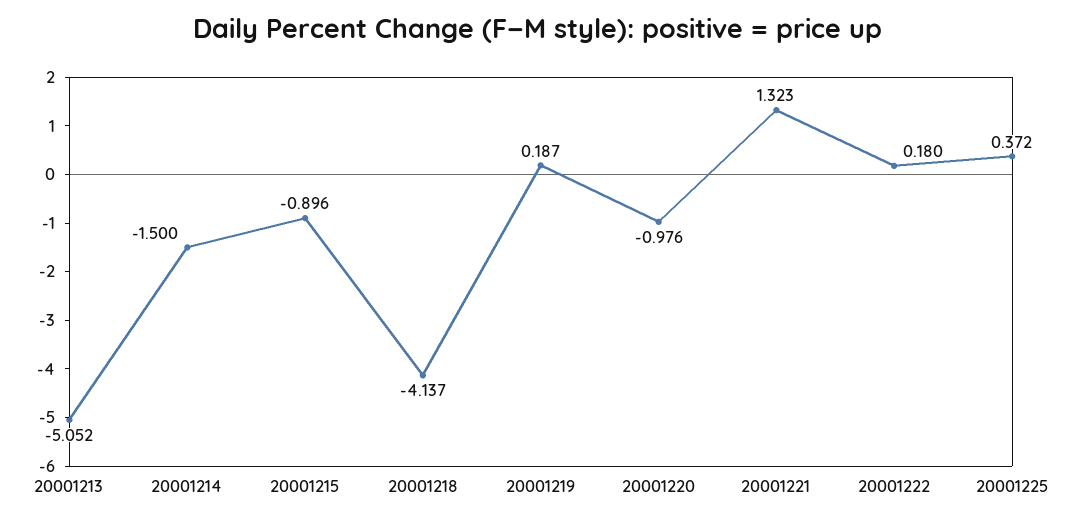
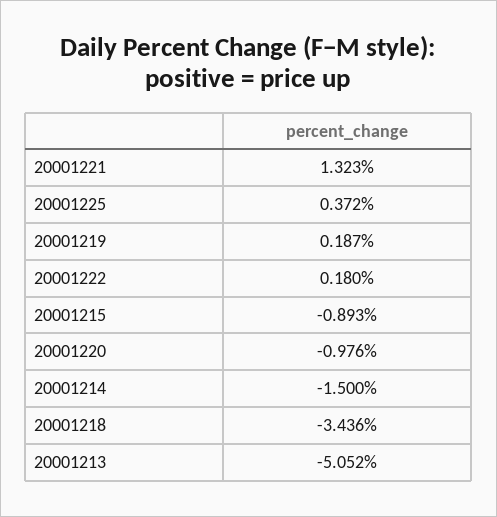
  {
    "20001213": -5.052,
    "20001214": -1.5,
-   "20001215": -0.896,
+   "20001215": -0.893,
-   "20001218": -4.137,
+   "20001218": -3.436,
    "20001219": 0.187,
    "20001220": -0.976,
    "20001221": 1.323,
    "20001222": 0.18,
    "20001225": 0.372
  }

